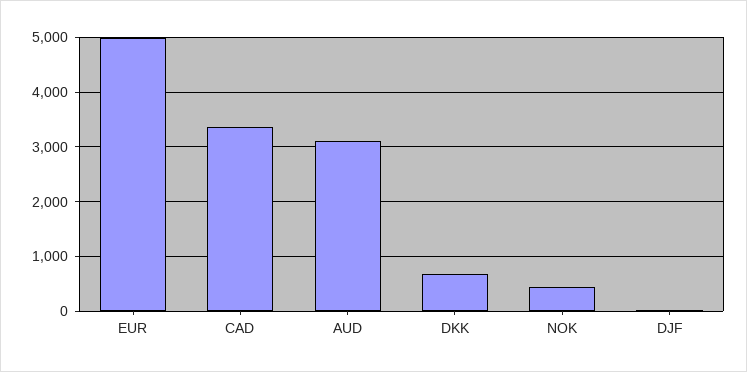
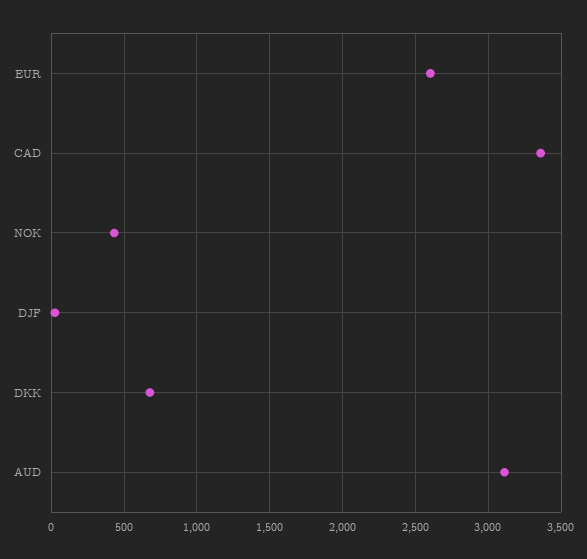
  {
-   "EUR": 5000,
+   "EUR": 2600,
    "CAD": 3350,
    "AUD": 3100,
    "DKK": 700,
    "NOK": 450,
    "DJF": 50
  }

